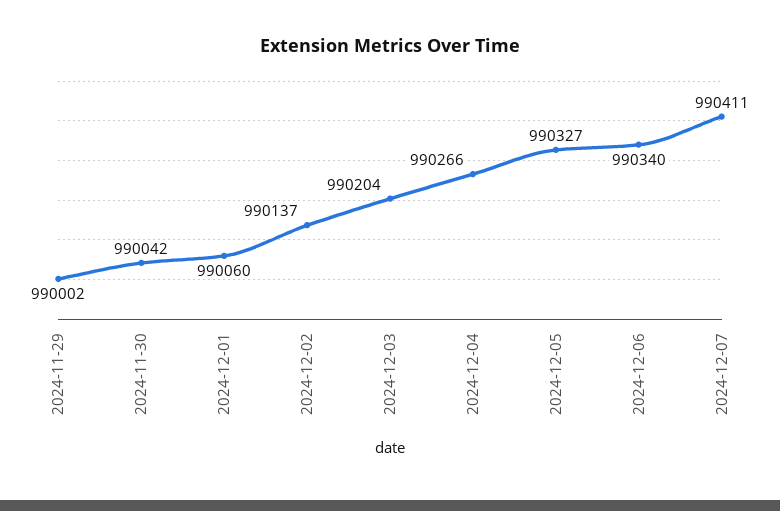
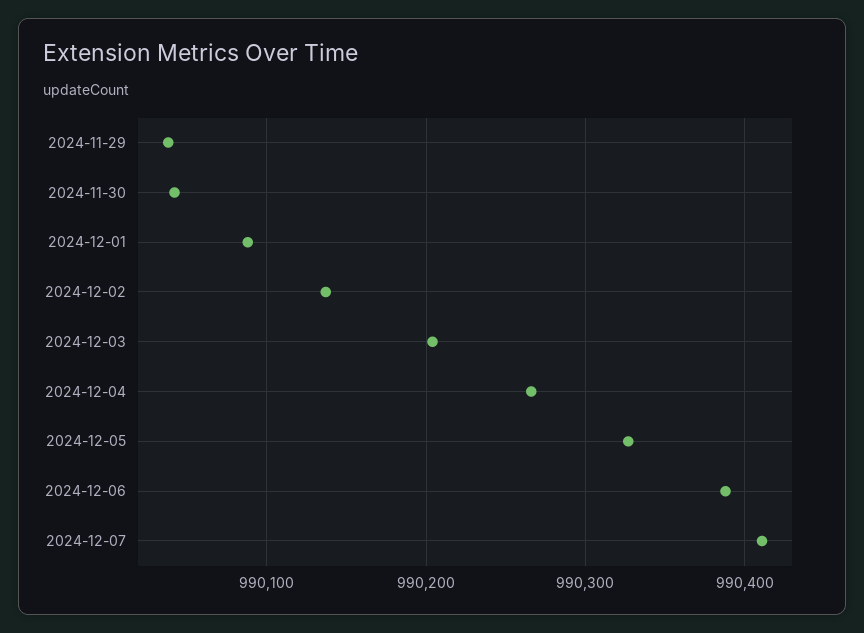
  {
-   "2024-11-29": 990002,
+   "2024-11-29": 990040,
    "2024-11-30": 990042,
-   "2024-12-01": 990060,
+   "2024-12-01": 990090,
    "2024-12-02": 990137,
    "2024-12-03": 990204,
    "2024-12-04": 990266,
    "2024-12-05": 990327,
-   "2024-12-06": 990340,
+   "2024-12-06": 990390,
    "2024-12-07": 990411
  }

